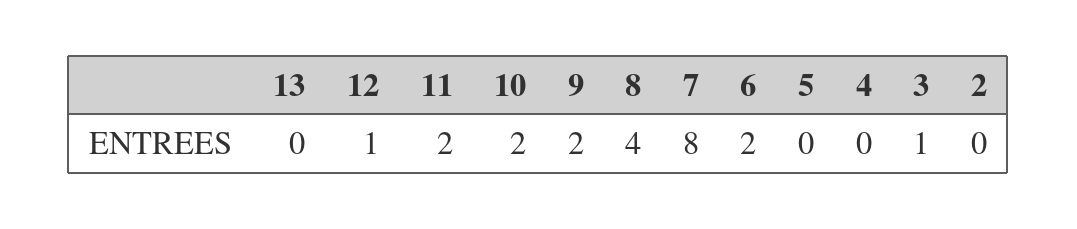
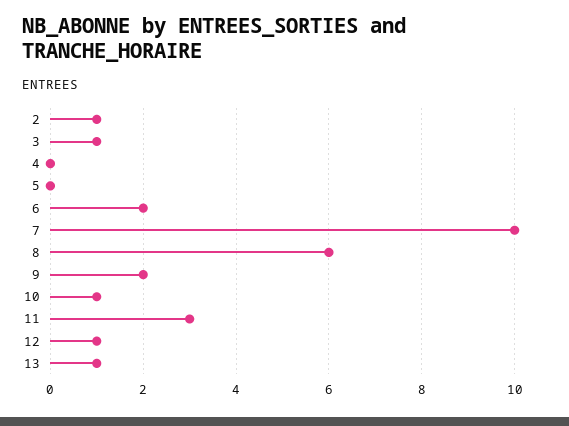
  {
-   "13": 0,
+   "13": 1,
    "12": 1,
-   "11": 2,
+   "11": 3,
-   "10": 2,
+   "10": 1,
    "9": 2,
-   "8": 4,
+   "8": 6,
-   "7": 8,
+   "7": 10,
    "6": 2,
    "5": 0,
    "4": 0,
    "3": 1,
-   "2": 0
+   "2": 1
  }

